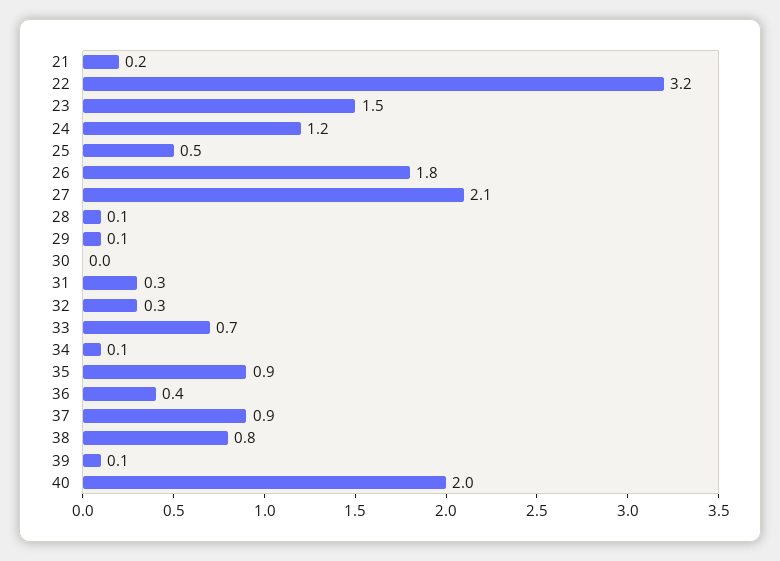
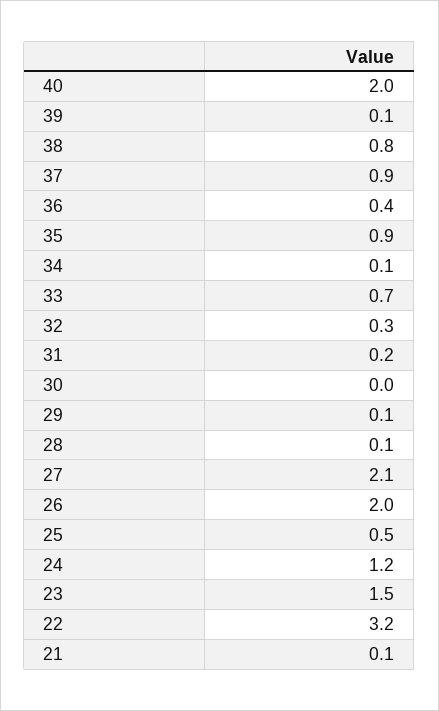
  {
-   "21": 0.2,
+   "21": 0.1,
    "22": 3.2,
    "23": 1.5,
    "24": 1.2,
    "25": 0.5,
-   "26": 1.8,
+   "26": 2,
    "27": 2.1,
    "28": 0.1,
    "29": 0.1,
    "30": 0,
-   "31": 0.3,
+   "31": 0.2,
    "32": 0.3,
    "33": 0.7,
    "34": 0.1,
    "35": 0.9,
    "36": 0.4,
    "37": 0.9,
    "38": 0.8,
    "39": 0.1,
    "40": 2
  }

